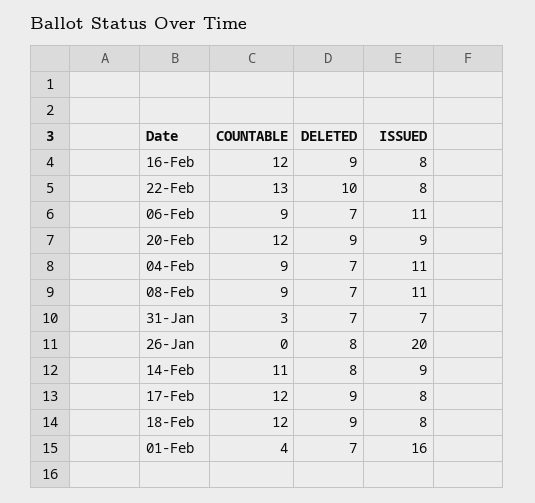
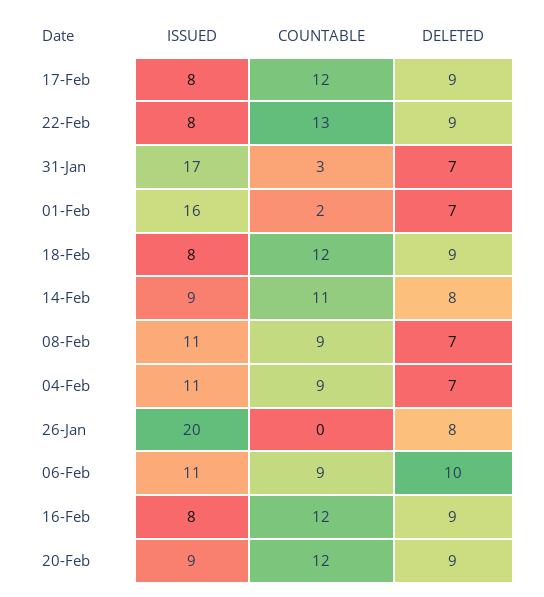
  {
    "COUNTABLE": {
      "16-Feb": 12,
      "22-Feb": 13,
      "06-Feb": 9,
      "20-Feb": 12,
      "04-Feb": 9,
      "08-Feb": 9,
      "31-Jan": 3,
      "26-Jan": 0,
      "14-Feb": 11,
      "17-Feb": 12,
      "18-Feb": 12,
-     "01-Feb": 4
+     "01-Feb": 2
    },
    "DELETED": {
      "16-Feb": 9,
-     "22-Feb": 10,
+     "22-Feb": 9,
-     "06-Feb": 7,
+     "06-Feb": 10,
      "20-Feb": 9,
      "04-Feb": 7,
      "08-Feb": 7,
      "31-Jan": 7,
      "26-Jan": 8,
      "14-Feb": 8,
      "17-Feb": 9,
      "18-Feb": 9,
      "01-Feb": 7
    },
    "ISSUED": {
      "16-Feb": 8,
      "22-Feb": 8,
      "06-Feb": 11,
      "20-Feb": 9,
      "04-Feb": 11,
      "08-Feb": 11,
-     "31-Jan": 7,
+     "31-Jan": 17,
      "26-Jan": 20,
      "14-Feb": 9,
      "17-Feb": 8,
      "18-Feb": 8,
      "01-Feb": 16
    }
  }

